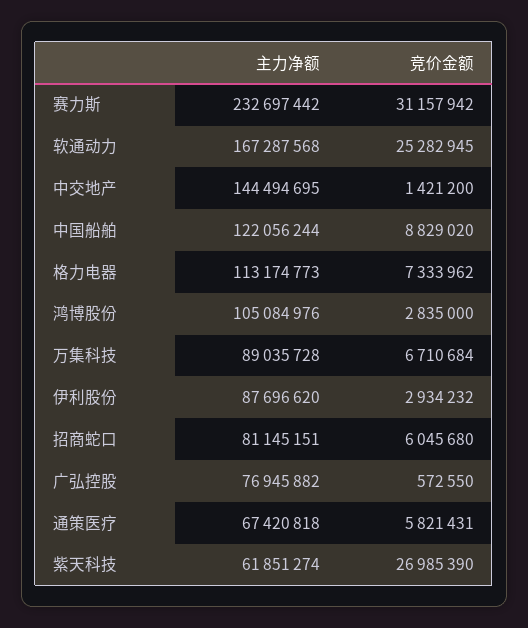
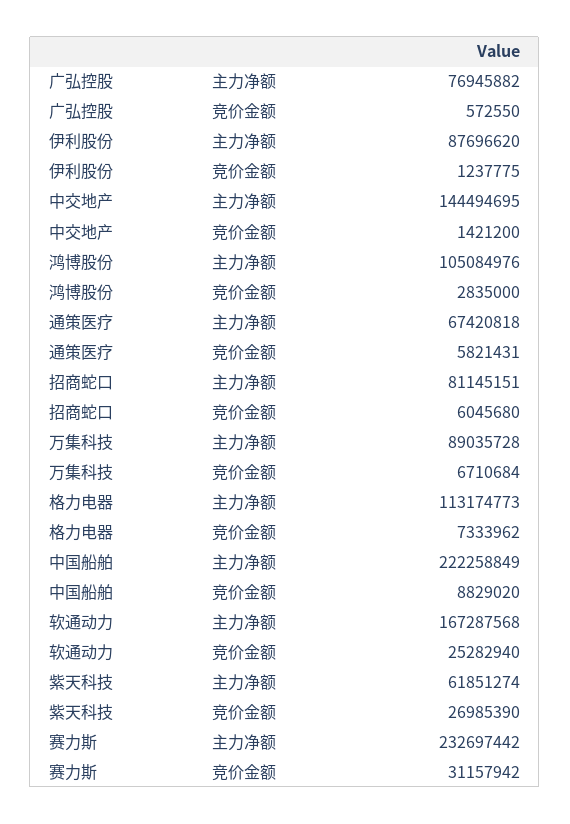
  {
    "主力净额": {
      "赛力斯": 232697442,
      "软通动力": 167287568,
      "中交地产": 144494695,
-     "中国船舶": 122056244,
+     "中国船舶": 222258849,
      "格力电器": 113174773,
      "鸿博股份": 105084976,
      "万集科技": 89035728,
      "伊利股份": 87696620,
      "招商蛇口": 81145151,
      "广弘控股": 76945882,
      "通策医疗": 67420818,
      "紫天科技": 61851274
    },
    "竞价金额": {
      "赛力斯": 31157942,
-     "软通动力": 25282945,
+     "软通动力": 25282940,
      "中交地产": 1421200,
      "中国船舶": 8829020,
      "格力电器": 7333962,
      "鸿博股份": 2835000,
      "万集科技": 6710684,
-     "伊利股份": 2934232,
+     "伊利股份": 1237775,
      "招商蛇口": 6045680,
      "广弘控股": 572550,
      "通策医疗": 5821431,
      "紫天科技": 26985390
    }
  }

